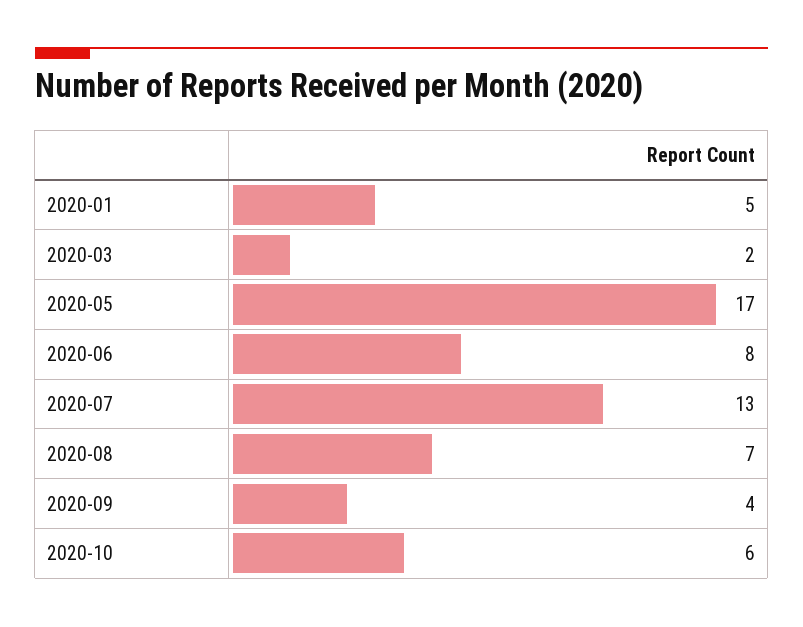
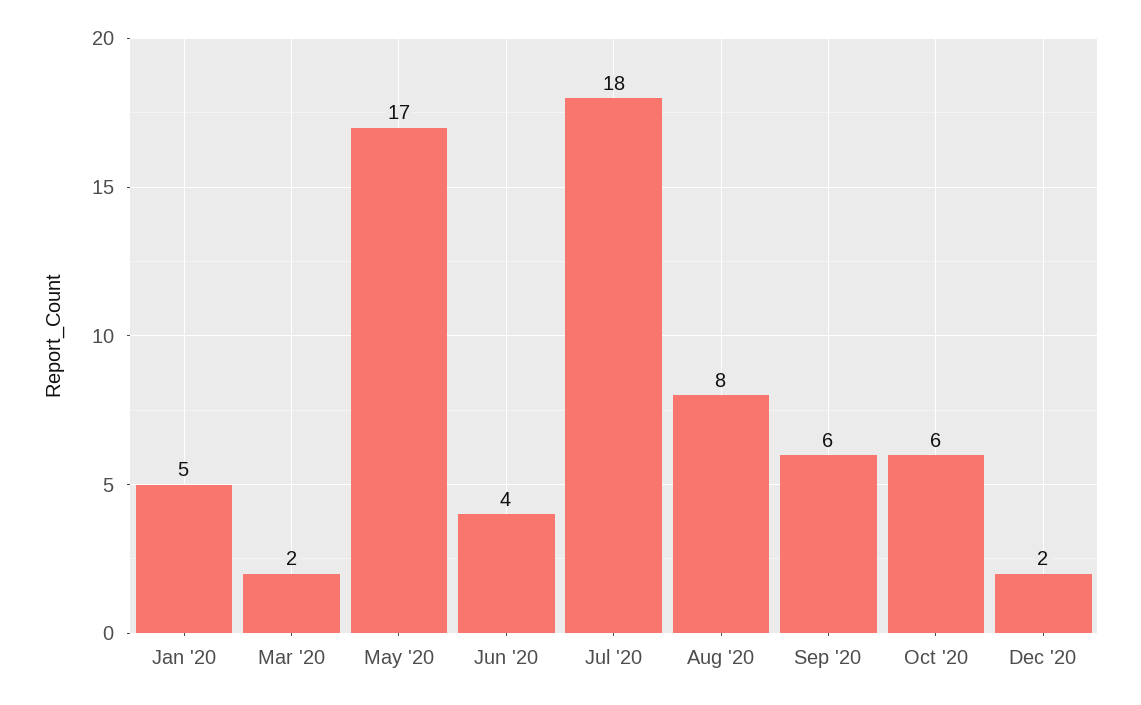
  {
    "2020-01": 5,
    "2020-03": 2,
    "2020-05": 17,
-   "2020-06": 8,
+   "2020-06": 4,
-   "2020-07": 13,
+   "2020-07": 18,
-   "2020-08": 7,
+   "2020-08": 8,
-   "2020-09": 4,
+   "2020-09": 6,
-   "2020-10": 6
+   "2020-10": 6,
+   "Dec '20": 2
  }

